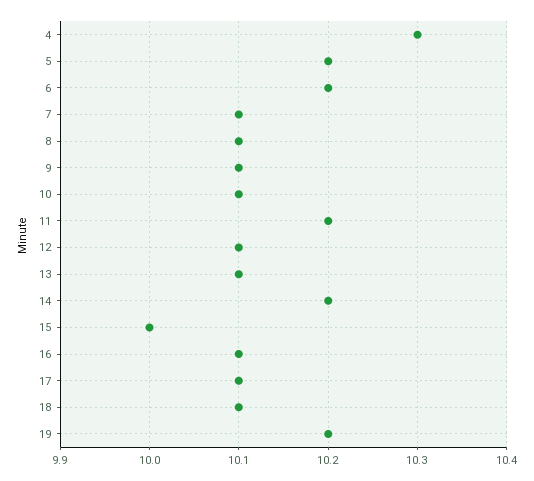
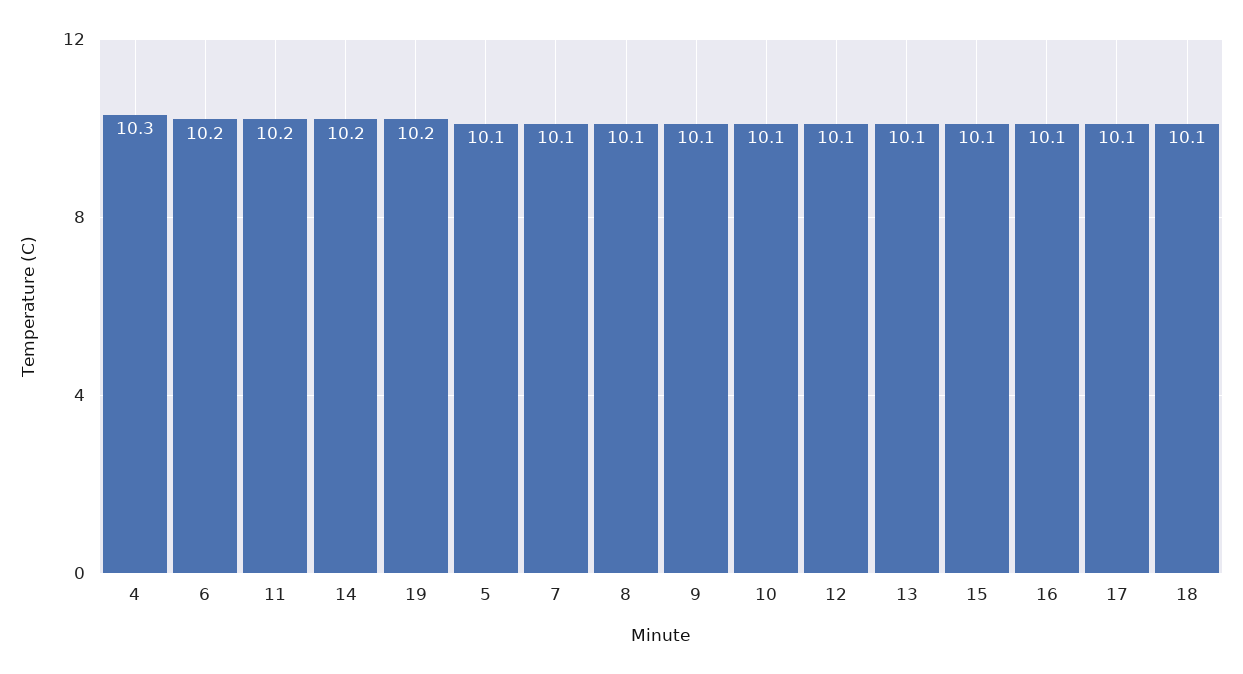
  {
    "4": 10.3,
-   "5": 10.2,
+   "5": 10.1,
    "6": 10.2,
    "7": 10.1,
    "8": 10.1,
    "9": 10.1,
    "10": 10.1,
    "11": 10.2,
    "12": 10.1,
    "13": 10.1,
    "14": 10.2,
-   "15": 10,
+   "15": 10.1,
    "16": 10.1,
    "17": 10.1,
    "18": 10.1,
    "19": 10.2
  }

